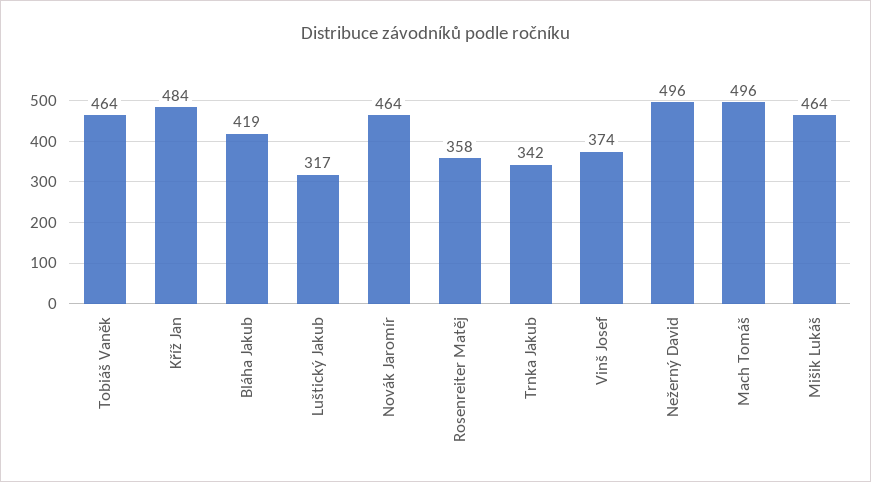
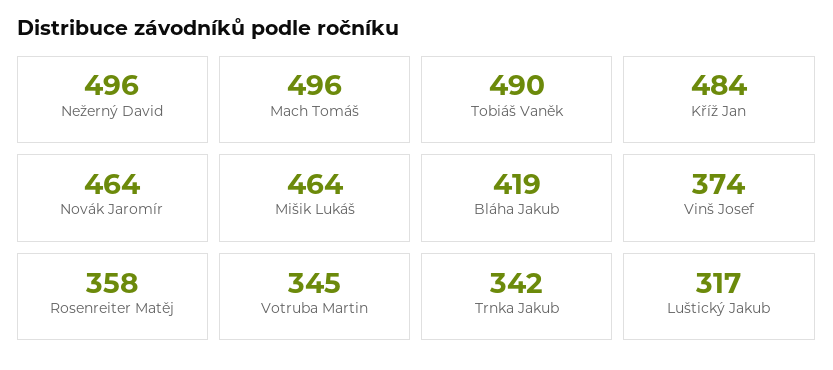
  {
-   "Tobiáš Vaněk": 464,
+   "Tobiáš Vaněk": 490,
    "Kříž Jan": 484,
    "Bláha Jakub": 419,
    "Luštický Jakub": 317,
    "Novák Jaromír": 464,
    "Rosenreiter Matěj": 358,
    "Trnka Jakub": 342,
    "Vinš Josef": 374,
    "Nežerný David": 496,
    "Mach Tomáš": 496,
-   "Mišik Lukáš": 464
+   "Mišik Lukáš": 464,
+   "Votruba Martin": 345
  }

